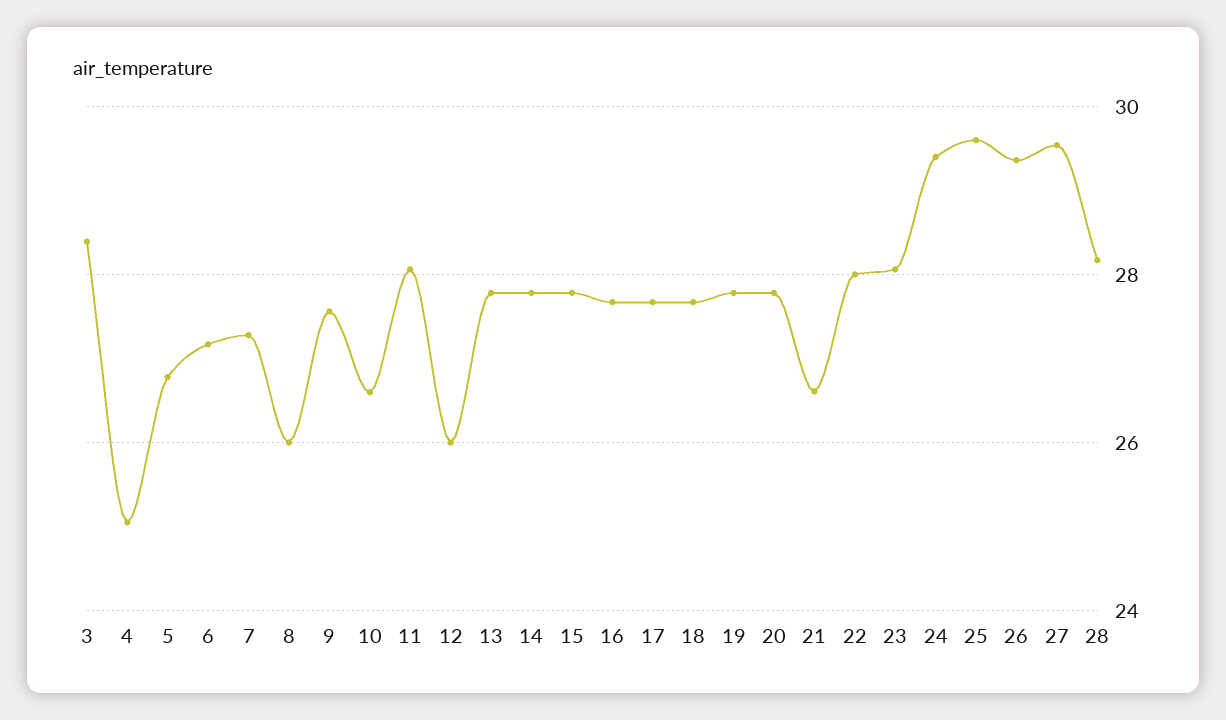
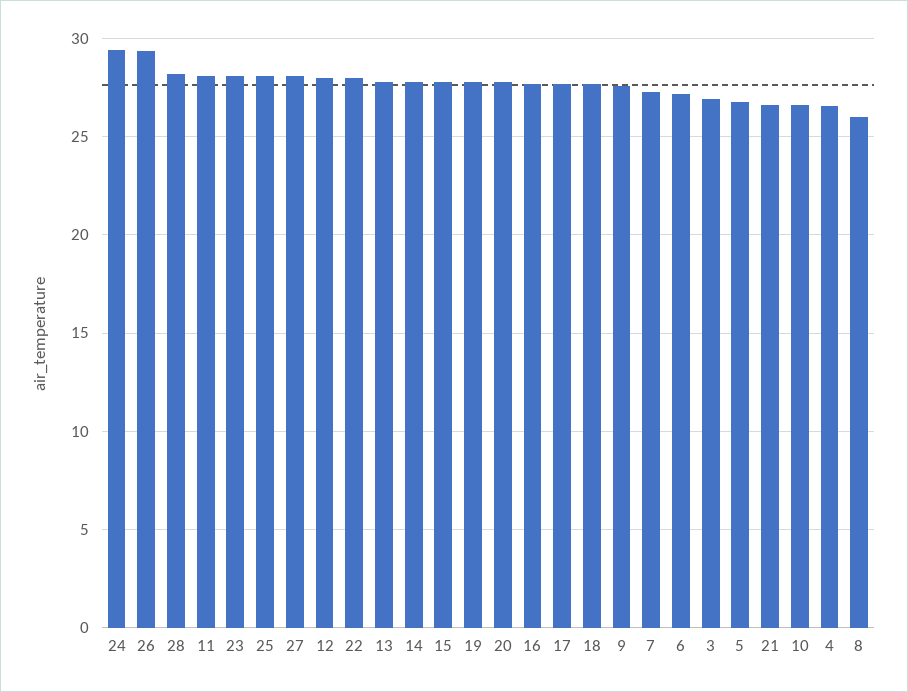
  {
-   "3": 28.4,
+   "3": 27,
-   "4": 25,
+   "4": 26.5,
    "5": 26.8,
    "6": 27.2,
    "7": 27.2,
    "8": 26,
    "9": 27.6,
    "10": 26.6,
    "11": 28,
-   "12": 26,
+   "12": 28,
    "13": 27.8,
    "14": 27.8,
    "15": 27.8,
    "16": 27.6,
    "17": 27.6,
    "18": 27.6,
    "19": 27.8,
    "20": 27.8,
    "21": 26.6,
    "22": 28,
    "23": 28,
    "24": 29.4,
-   "25": 29.6,
+   "25": 28,
    "26": 29.4,
-   "27": 29.6,
+   "27": 28,
    "28": 28.2
  }

